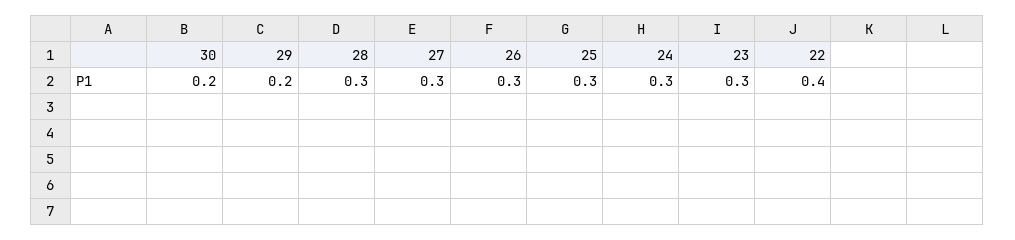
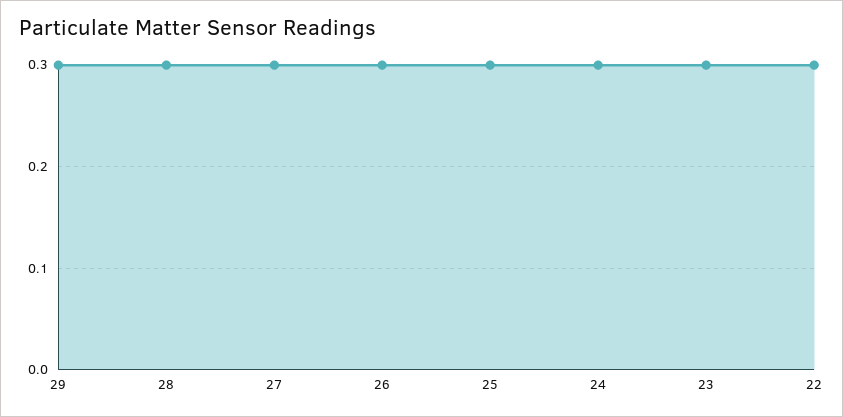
  {
-   "30": 0.2,
-   "29": 0.2,
+   "29": 0.3,
    "28": 0.3,
    "27": 0.3,
    "26": 0.3,
    "25": 0.3,
    "24": 0.3,
    "23": 0.3,
-   "22": 0.4
+   "22": 0.3
  }

